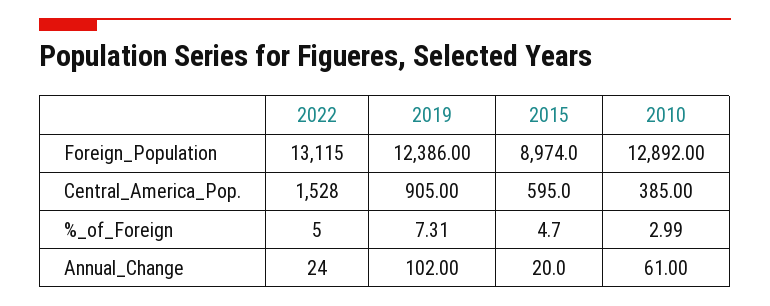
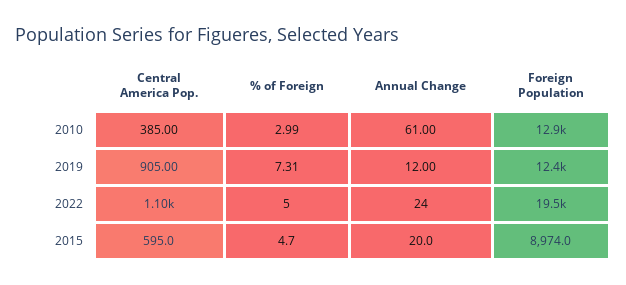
  {
    "2022": {
-     "Foreign_Population": 13115,
+     "Foreign_Population": 19500,
-     "Central_America_Pop.": 1528,
+     "Central_America_Pop.": 1100,
      "%_of_Foreign": 5,
      "Annual_Change": 24
    },
    "2019": {
      "Foreign_Population": 12386,
      "Central_America_Pop.": 905,
      "%_of_Foreign": 7.31,
-     "Annual_Change": 102
+     "Annual_Change": 12
    },
    "2015": {
      "Foreign_Population": 8974,
      "Central_America_Pop.": 595,
      "%_of_Foreign": 4.7,
      "Annual_Change": 20
    },
    "2010": {
      "Foreign_Population": 12892,
      "Central_America_Pop.": 385,
      "%_of_Foreign": 2.99,
      "Annual_Change": 61
    }
  }

